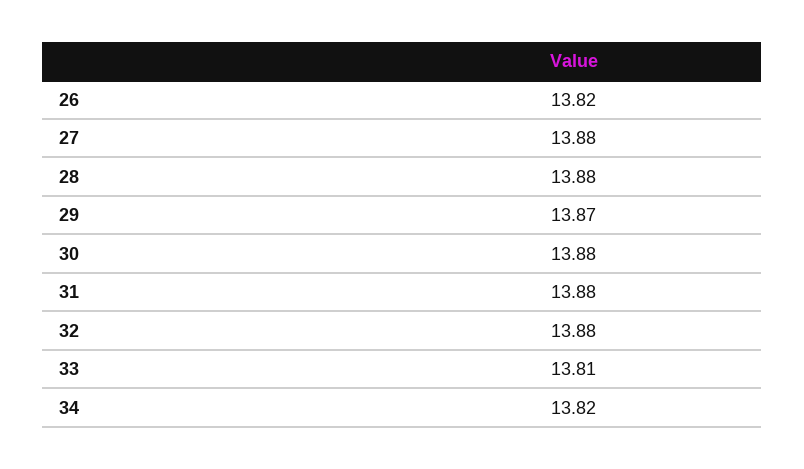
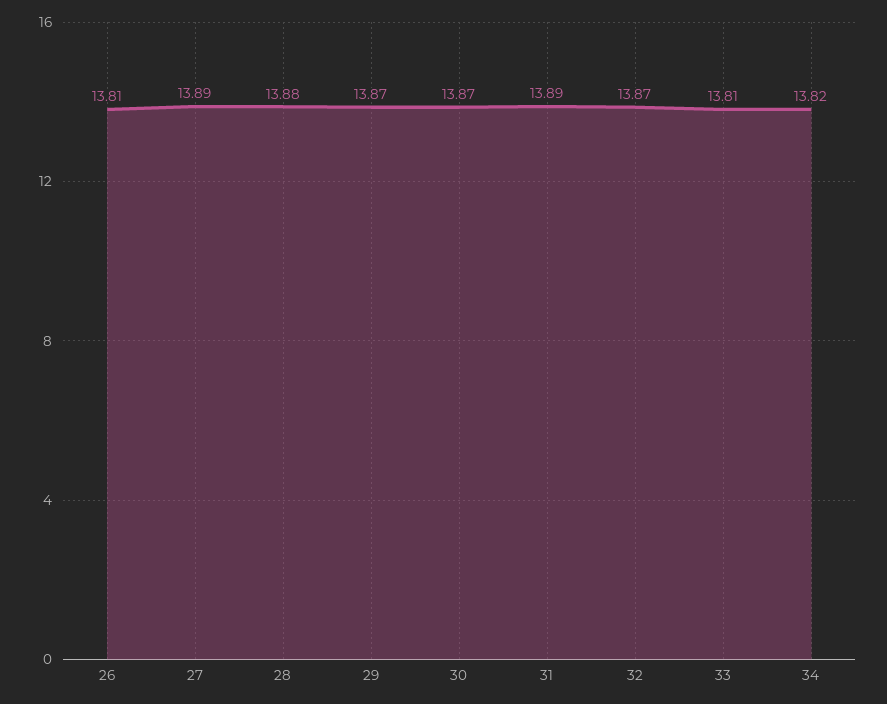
  {
-   "26": 13.82,
+   "26": 13.81,
-   "27": 13.88,
+   "27": 13.89,
    "28": 13.88,
    "29": 13.87,
-   "30": 13.88,
+   "30": 13.87,
-   "31": 13.88,
+   "31": 13.89,
-   "32": 13.88,
+   "32": 13.87,
    "33": 13.81,
    "34": 13.82
  }

